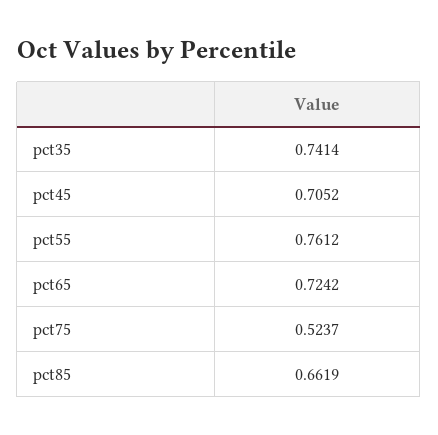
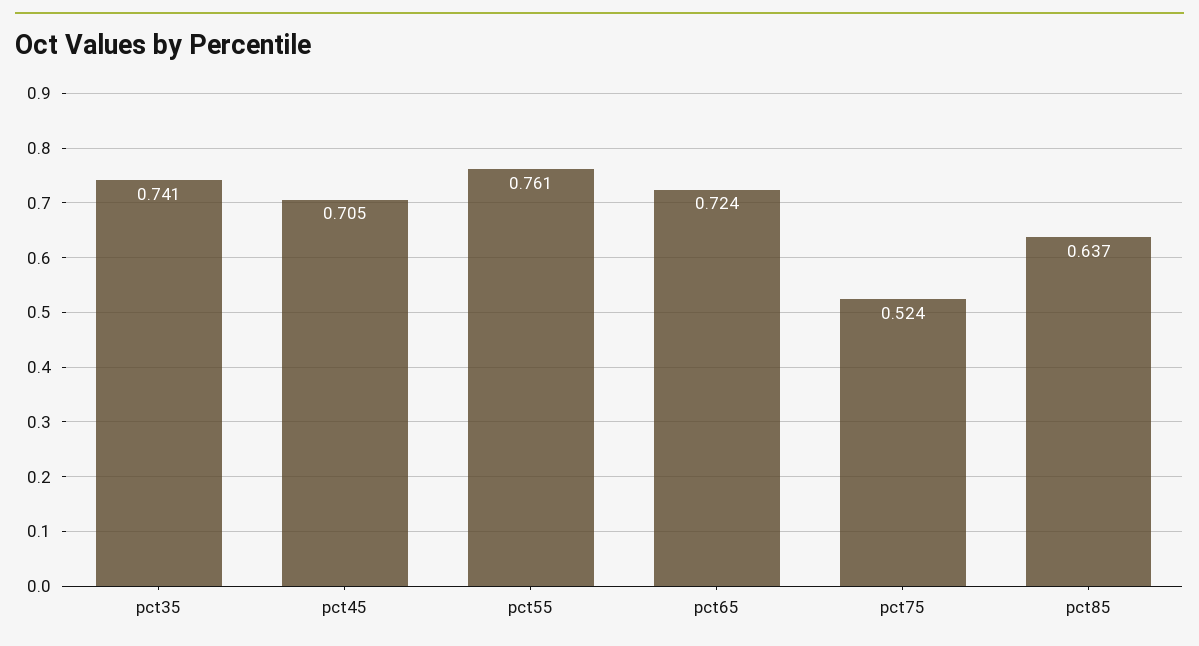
  {
    "pct35": 0.7414,
    "pct45": 0.7052,
    "pct55": 0.7612,
    "pct65": 0.7242,
    "pct75": 0.5237,
-   "pct85": 0.6619
+   "pct85": 0.637
  }

